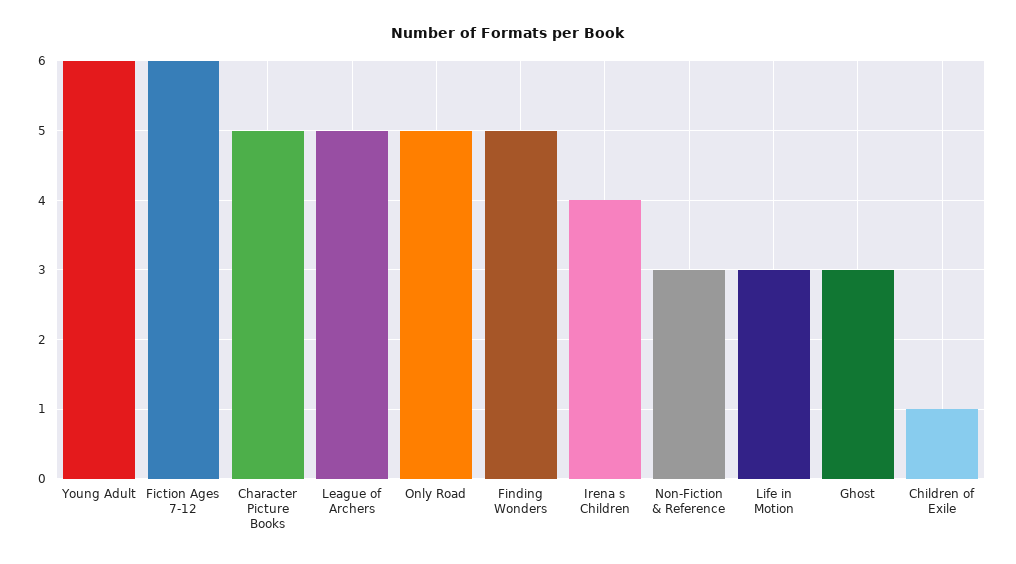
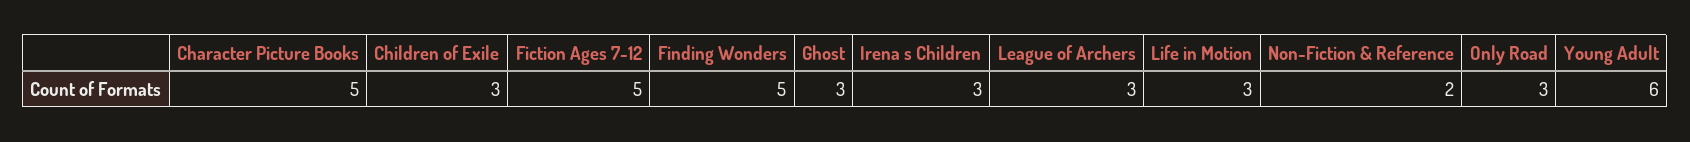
  {
    "Young Adult": 6,
-   "Fiction Ages 7-12": 6,
+   "Fiction Ages 7-12": 5,
    "Character Picture Books": 5,
-   "League of Archers": 5,
+   "League of Archers": 3,
-   "Only Road": 5,
+   "Only Road": 3,
    "Finding Wonders": 5,
-   "Irena s Children": 4,
+   "Irena s Children": 3,
-   "Non-Fiction & Reference": 3,
+   "Non-Fiction & Reference": 2,
    "Life in Motion": 3,
    "Ghost": 3,
-   "Children of Exile": 1
+   "Children of Exile": 3
  }

